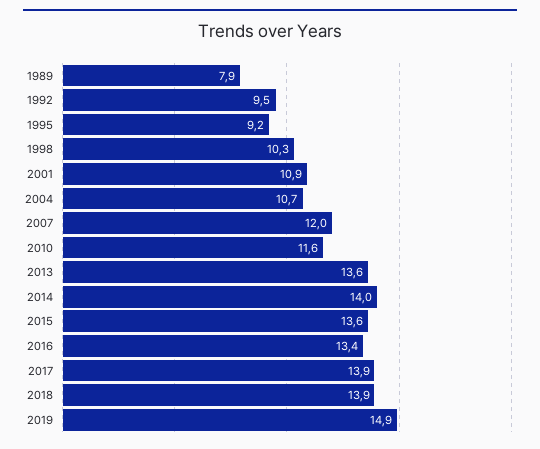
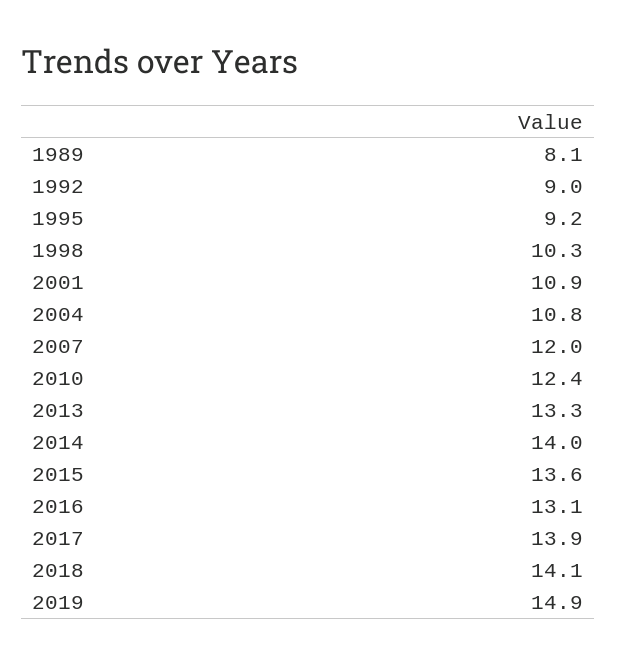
  {
-   "1989": 7.9,
+   "1989": 8.1,
-   "1992": 9.5,
+   "1992": 9,
    "1995": 9.2,
    "1998": 10.3,
    "2001": 10.9,
-   "2004": 10.7,
+   "2004": 10.8,
    "2007": 12,
-   "2010": 11.6,
+   "2010": 12.4,
-   "2013": 13.6,
+   "2013": 13.3,
    "2014": 14,
    "2015": 13.6,
-   "2016": 13.4,
+   "2016": 13.1,
    "2017": 13.9,
-   "2018": 13.9,
+   "2018": 14.1,
    "2019": 14.9
  }

